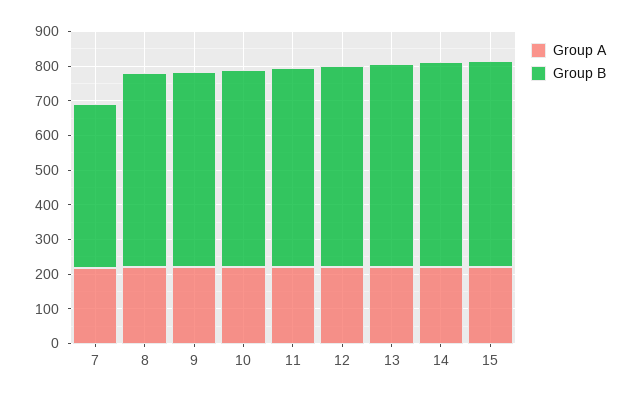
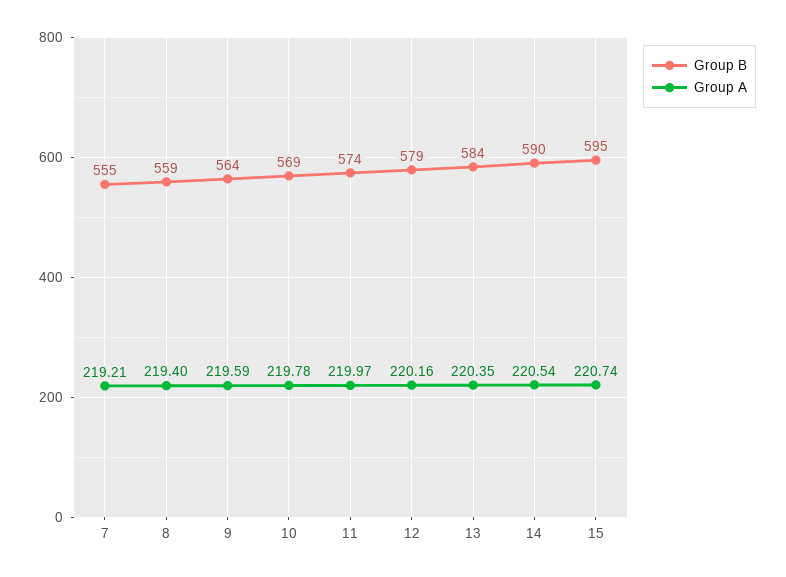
  {
    "Group A": {
      "7": 219.21,
      "8": 219.4,
      "9": 219.59,
      "10": 219.78,
      "11": 219.97,
      "12": 220.16,
      "13": 220.35,
      "14": 220.54,
      "15": 220.74
    },
    "Group B": {
-     "7": 475,
+     "7": 555,
      "8": 559,
      "9": 564,
      "10": 569,
      "11": 574,
      "12": 579,
      "13": 584,
      "14": 590,
      "15": 595
    }
  }

